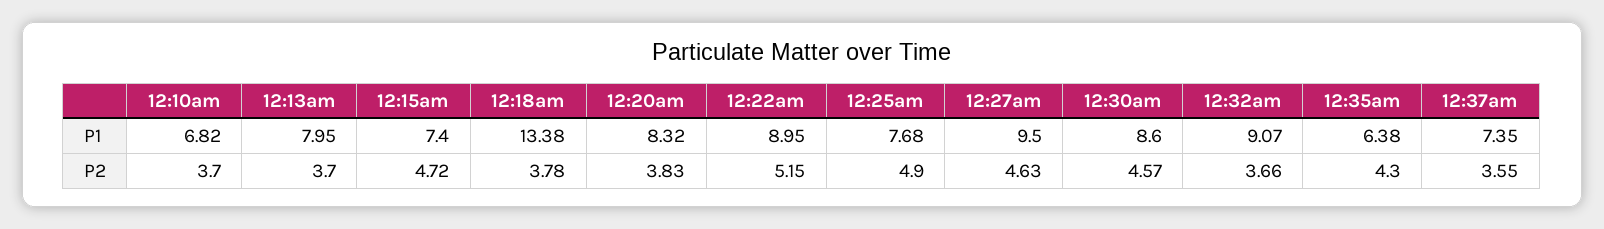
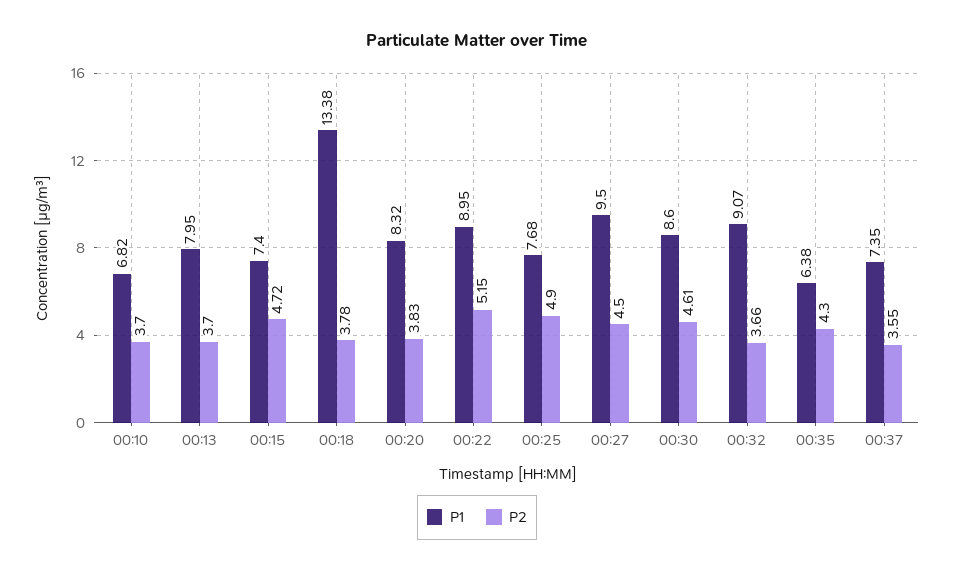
  {
    "P1": {
      "12:10am": 6.82,
      "12:13am": 7.95,
      "12:15am": 7.4,
      "12:18am": 13.38,
      "12:20am": 8.32,
      "12:22am": 8.95,
      "12:25am": 7.68,
      "12:27am": 9.5,
      "12:30am": 8.6,
      "12:32am": 9.07,
      "12:35am": 6.38,
      "12:37am": 7.35
    },
    "P2": {
      "12:10am": 3.7,
      "12:13am": 3.7,
      "12:15am": 4.72,
      "12:18am": 3.78,
      "12:20am": 3.83,
      "12:22am": 5.15,
      "12:25am": 4.9,
-     "12:27am": 4.63,
+     "12:27am": 4.5,
-     "12:30am": 4.57,
+     "12:30am": 4.61,
      "12:32am": 3.66,
      "12:35am": 4.3,
      "12:37am": 3.55
    }
  }

